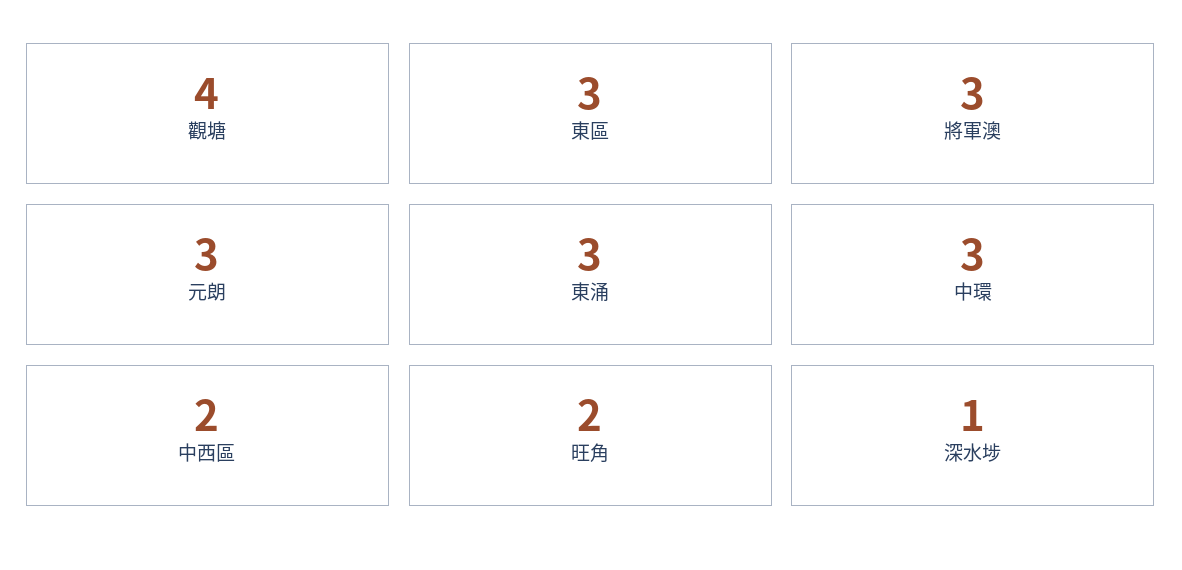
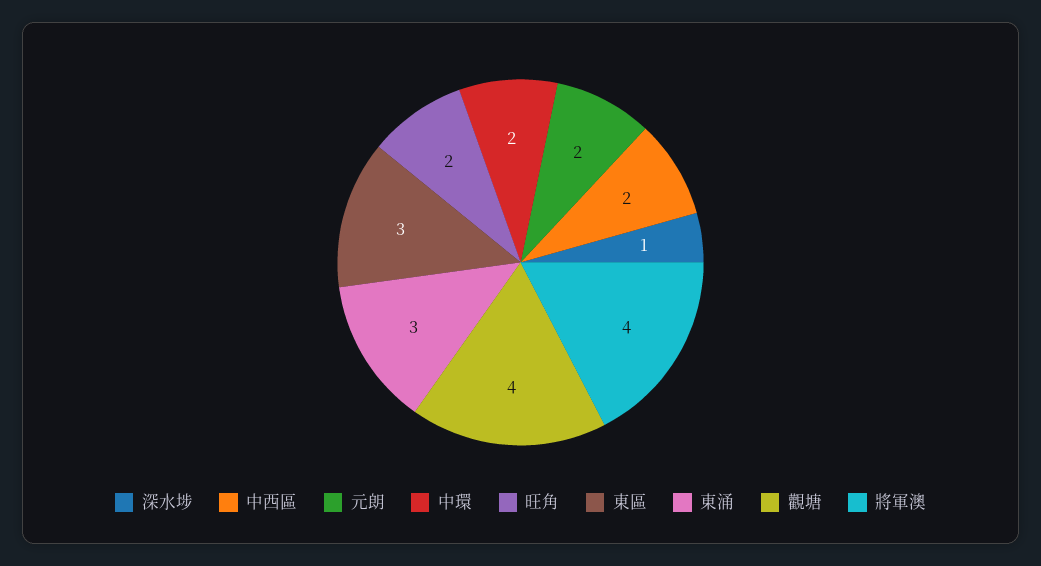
  {
    "觀塘": 4,
    "東區": 3,
-   "將軍澳": 3,
+   "將軍澳": 4,
-   "元朗": 3,
+   "元朗": 2,
    "東涌": 3,
-   "中環": 3,
+   "中環": 2,
    "中西區": 2,
    "旺角": 2,
    "深水埗": 1
  }

